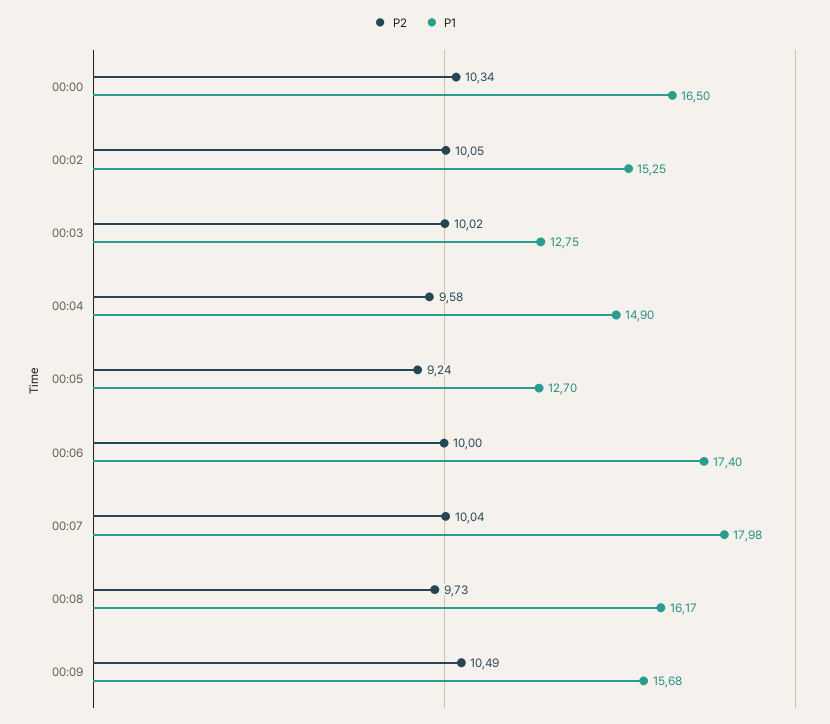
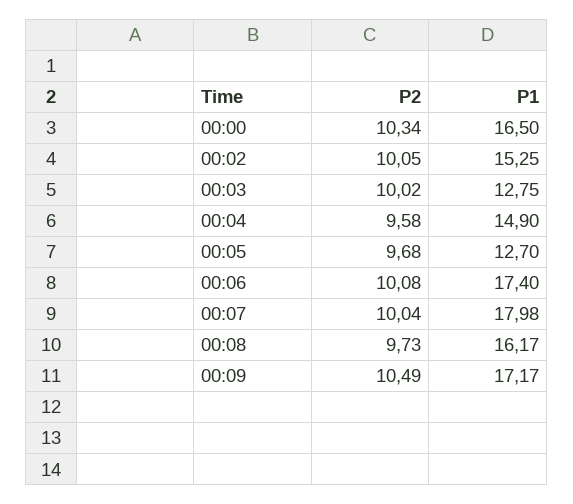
  {
    "P2": {
      "00:00": 10.34,
      "00:02": 10.05,
      "00:03": 10.02,
      "00:04": 9.58,
-     "00:05": 9.24,
+     "00:05": 9.68,
-     "00:06": 10,
+     "00:06": 10.08,
      "00:07": 10.04,
      "00:08": 9.73,
      "00:09": 10.49
    },
    "P1": {
      "00:00": 16.5,
      "00:02": 15.25,
      "00:03": 12.75,
      "00:04": 14.9,
      "00:05": 12.7,
      "00:06": 17.4,
      "00:07": 17.98,
      "00:08": 16.17,
-     "00:09": 15.68
+     "00:09": 17.17
    }
  }

